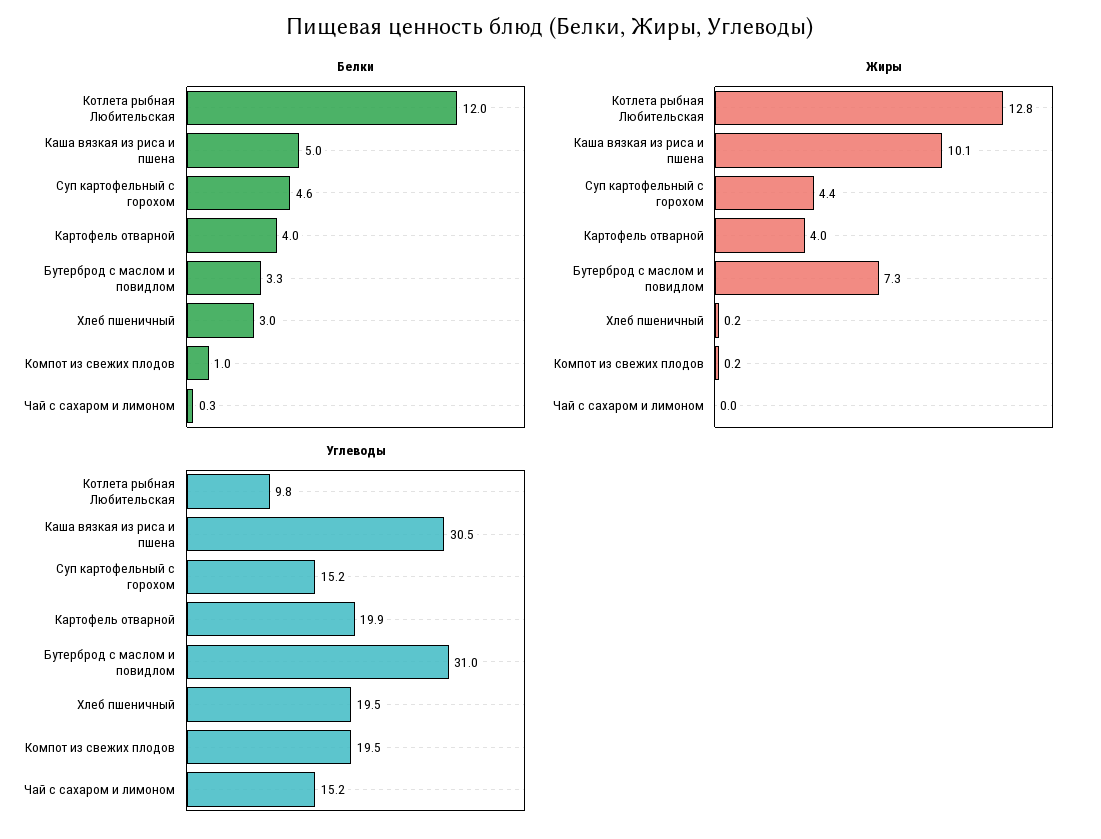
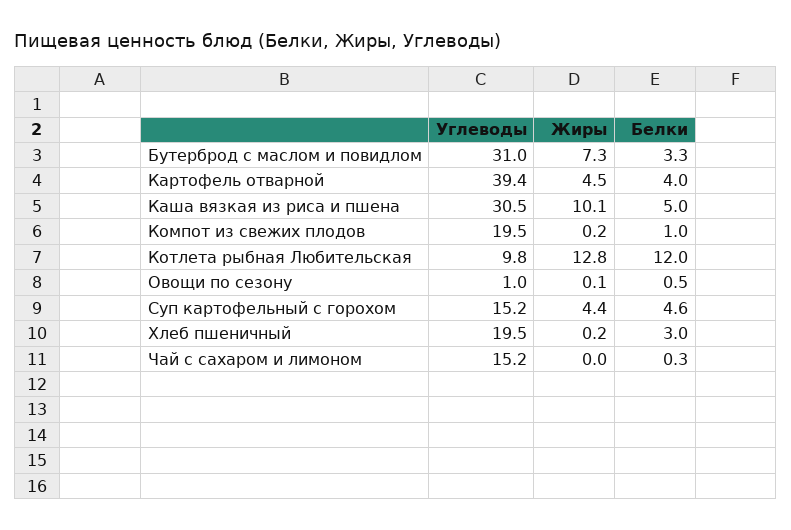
  {
    "Белки": {
      "Котлета рыбная Любительская": 12,
      "Каша вязкая из риса и пшена": 5,
      "Суп картофельный с горохом": 4.6,
      "Картофель отварной": 4,
      "Бутерброд с маслом и повидлом": 3.3,
      "Хлеб пшеничный": 3,
      "Компот из свежих плодов": 1,
-     "Чай с сахаром и лимоном": 0.3
+     "Чай с сахаром и лимоном": 0.3,
+     "Овощи по сезону": 0.5
    },
    "Жиры": {
      "Котлета рыбная Любительская": 12.8,
      "Каша вязкая из риса и пшена": 10.1,
      "Суп картофельный с горохом": 4.4,
-     "Картофель отварной": 4,
+     "Картофель отварной": 4.5,
      "Бутерброд с маслом и повидлом": 7.3,
      "Хлеб пшеничный": 0.2,
      "Компот из свежих плодов": 0.2,
-     "Чай с сахаром и лимоном": 0
+     "Чай с сахаром и лимоном": 0,
+     "Овощи по сезону": 0.1
    },
    "Углеводы": {
      "Котлета рыбная Любительская": 9.8,
      "Каша вязкая из риса и пшена": 30.5,
      "Суп картофельный с горохом": 15.2,
-     "Картофель отварной": 19.9,
+     "Картофель отварной": 39.4,
      "Бутерброд с маслом и повидлом": 31,
      "Хлеб пшеничный": 19.5,
      "Компот из свежих плодов": 19.5,
-     "Чай с сахаром и лимоном": 15.2
+     "Чай с сахаром и лимоном": 15.2,
+     "Овощи по сезону": 1
    }
  }

